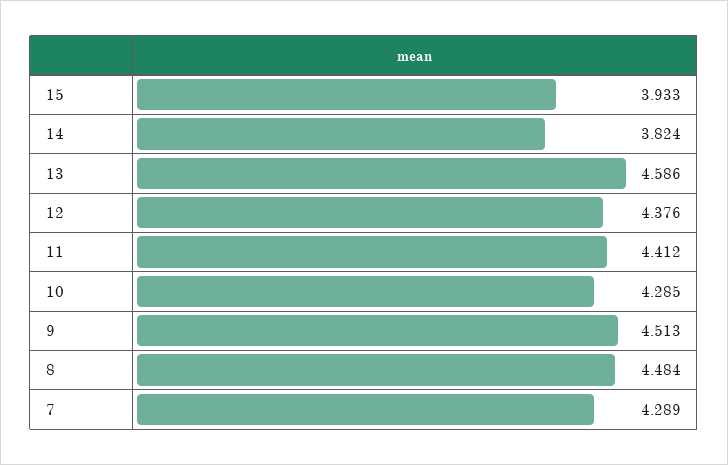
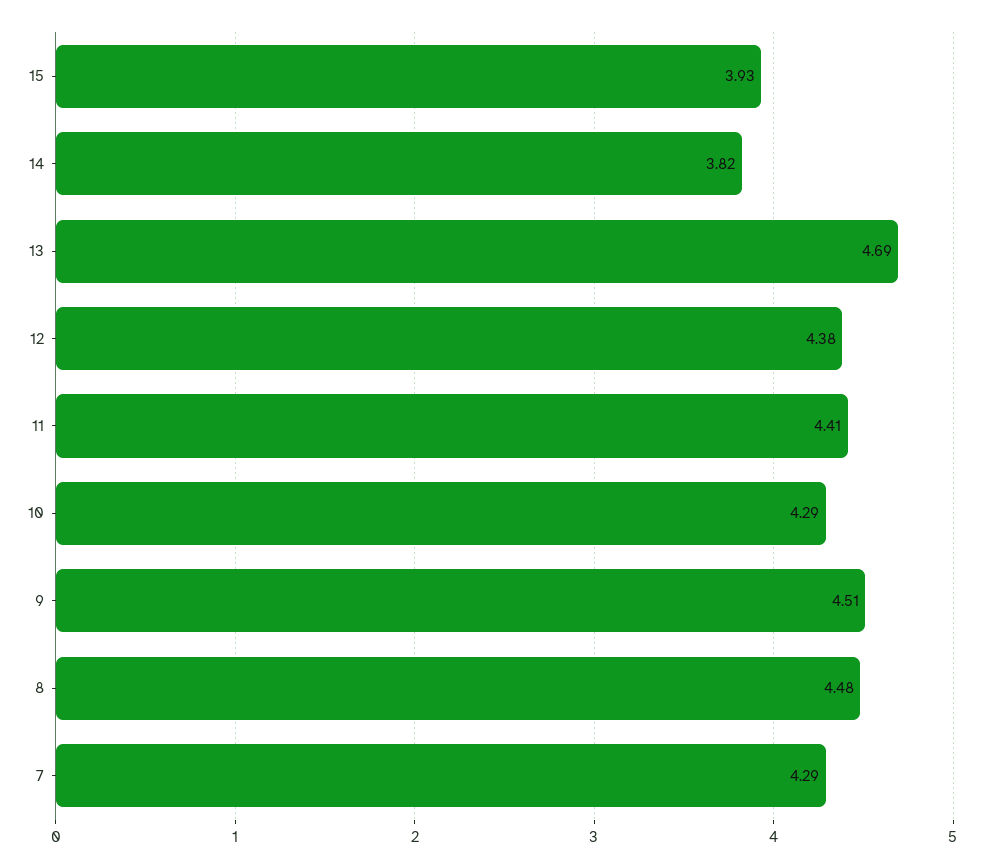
  {
    "15": 3.933,
    "14": 3.824,
-   "13": 4.586,
+   "13": 4.69,
    "12": 4.376,
    "11": 4.412,
    "10": 4.285,
    "9": 4.513,
    "8": 4.484,
    "7": 4.289
  }

